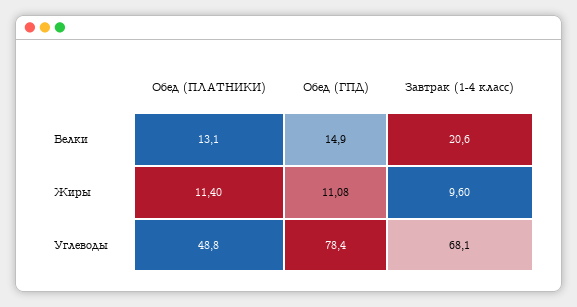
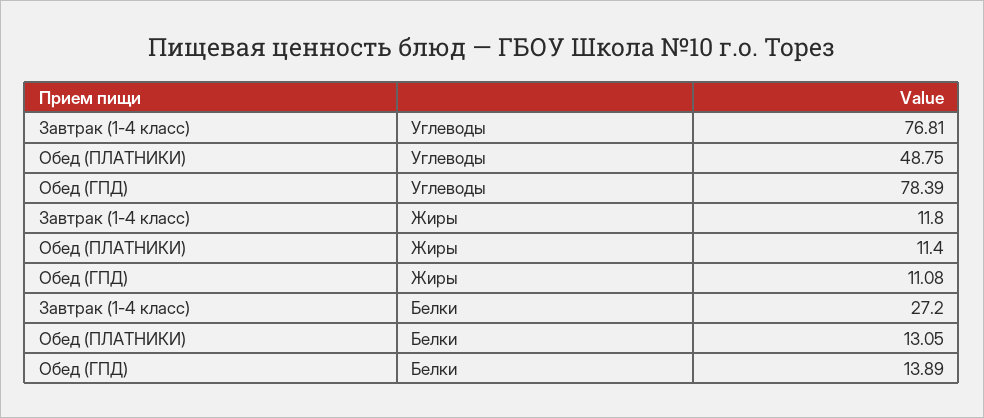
  {
    "Обед (ПЛАТНИКИ)": {
      "Белки": 13.05,
      "Жиры": 11.4,
      "Углеводы": 48.75
    },
    "Обед (ГПД)": {
-     "Белки": 14.9,
+     "Белки": 13.89,
      "Жиры": 11.08,
      "Углеводы": 78.39
    },
    "Завтрак (1-4 класс)": {
-     "Белки": 20.6,
+     "Белки": 27.2,
-     "Жиры": 9.6,
+     "Жиры": 11.8,
-     "Углеводы": 68.1
+     "Углеводы": 76.81
    }
  }

